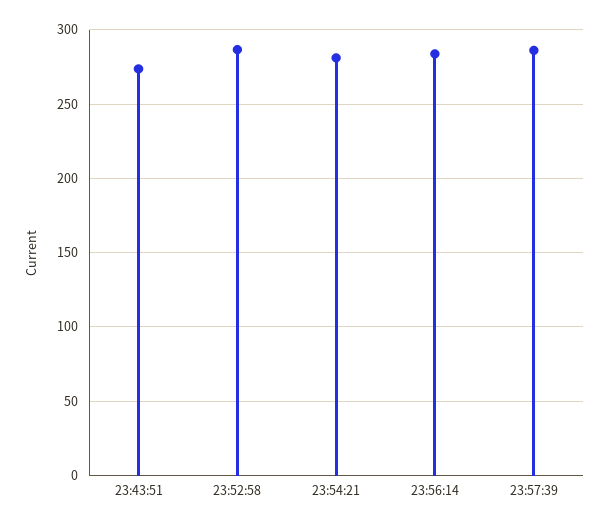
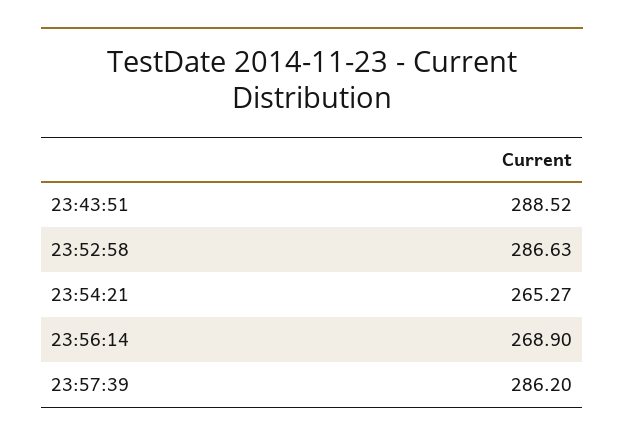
  {
-   "23:43:51": 275,
+   "23:43:51": 288.52,
    "23:52:58": 286.63,
-   "23:54:21": 280,
+   "23:54:21": 265.27,
-   "23:56:14": 285,
+   "23:56:14": 268.9,
    "23:57:39": 286.2
  }

